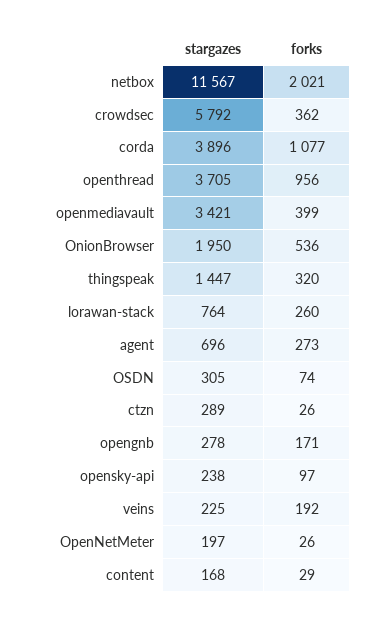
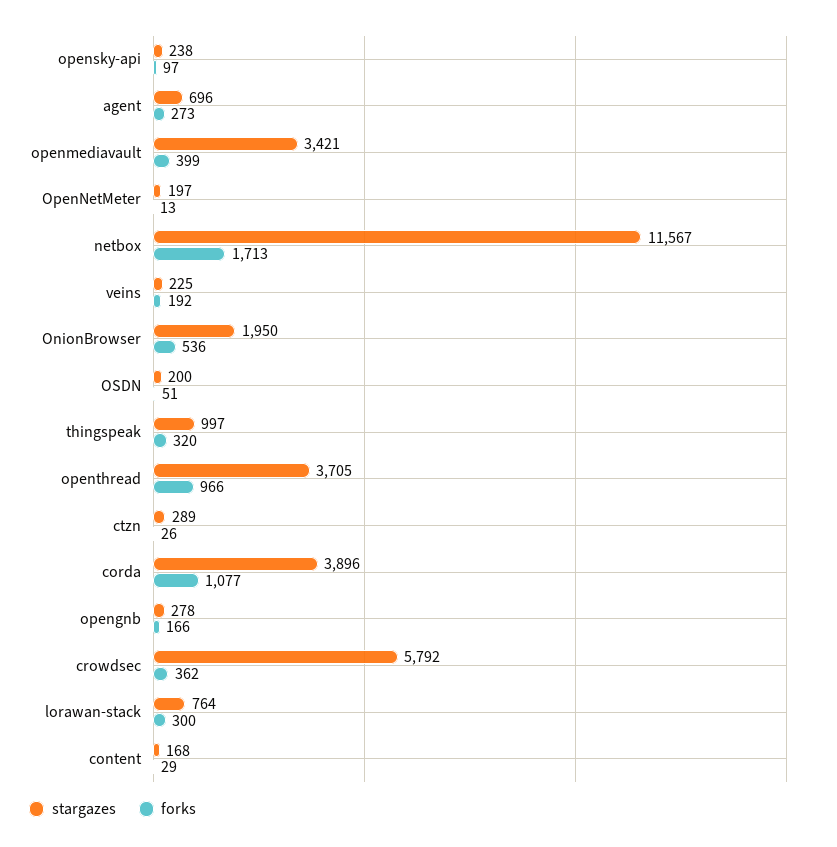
  {
    "stargazes": {
      "netbox": 11567,
      "crowdsec": 5792,
      "corda": 3896,
      "openthread": 3705,
      "openmediavault": 3421,
      "OnionBrowser": 1950,
-     "thingspeak": 1447,
+     "thingspeak": 997,
      "lorawan-stack": 764,
      "agent": 696,
-     "OSDN": 305,
+     "OSDN": 200,
      "ctzn": 289,
      "opengnb": 278,
      "opensky-api": 238,
      "veins": 225,
      "OpenNetMeter": 197,
      "content": 168
    },
    "forks": {
-     "netbox": 2021,
+     "netbox": 1713,
      "crowdsec": 362,
      "corda": 1077,
-     "openthread": 956,
+     "openthread": 966,
      "openmediavault": 399,
      "OnionBrowser": 536,
      "thingspeak": 320,
-     "lorawan-stack": 260,
+     "lorawan-stack": 300,
      "agent": 273,
-     "OSDN": 74,
+     "OSDN": 51,
      "ctzn": 26,
-     "opengnb": 171,
+     "opengnb": 166,
      "opensky-api": 97,
      "veins": 192,
-     "OpenNetMeter": 26,
+     "OpenNetMeter": 13,
      "content": 29
    }
  }

